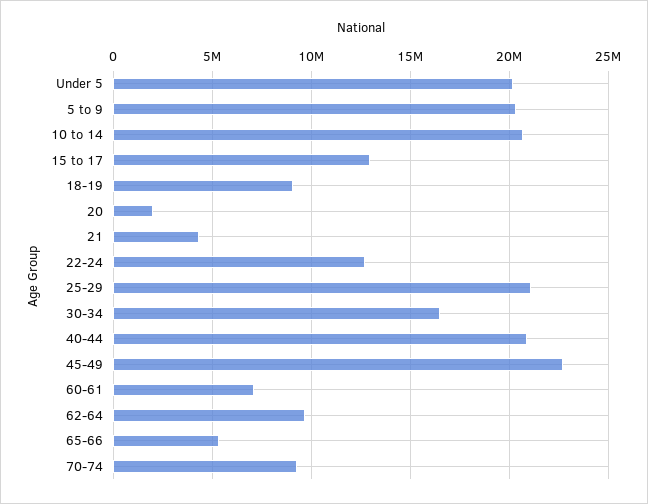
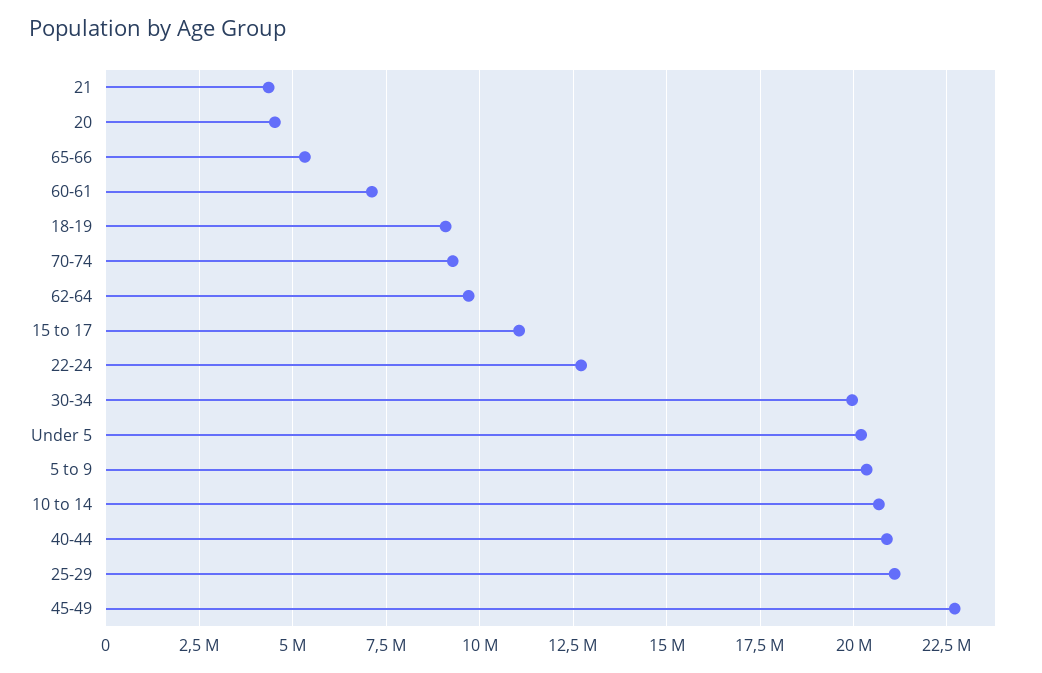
  {
    "Under 5": 20250000,
    "5 to 9": 20250000,
    "10 to 14": 20750000,
-   "15 to 17": 13000000,
+   "15 to 17": 11000000,
    "18-19": 9000000,
-   "20": 2000000,
+   "20": 4500000,
    "21": 4250000,
    "22-24": 12750000,
    "25-29": 21000000,
-   "30-34": 16500000,
+   "30-34": 20000000,
    "40-44": 21000000,
    "45-49": 22750000,
    "60-61": 7000000,
    "62-64": 9750000,
    "65-66": 5250000,
    "70-74": 9250000
  }

